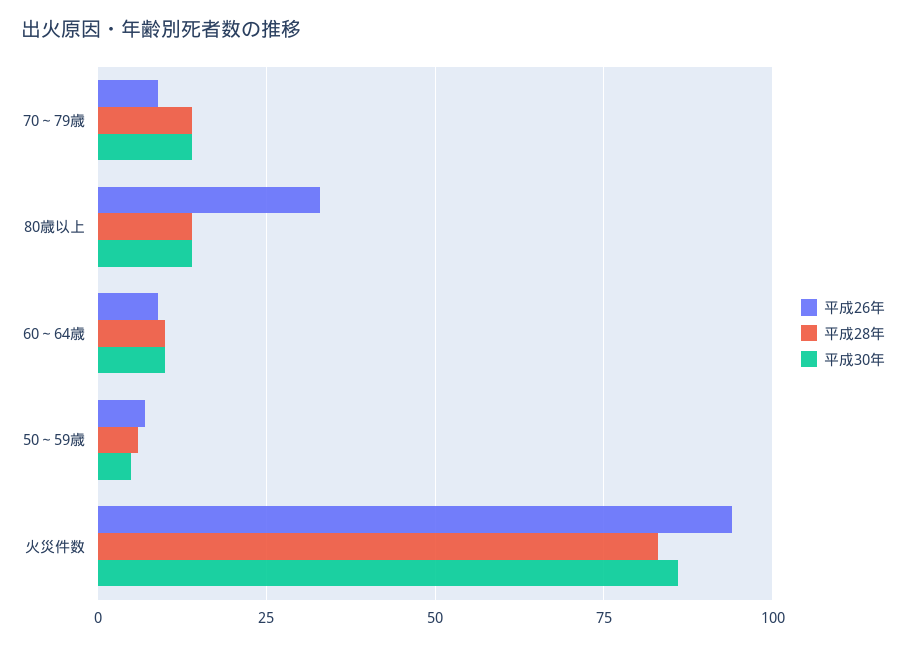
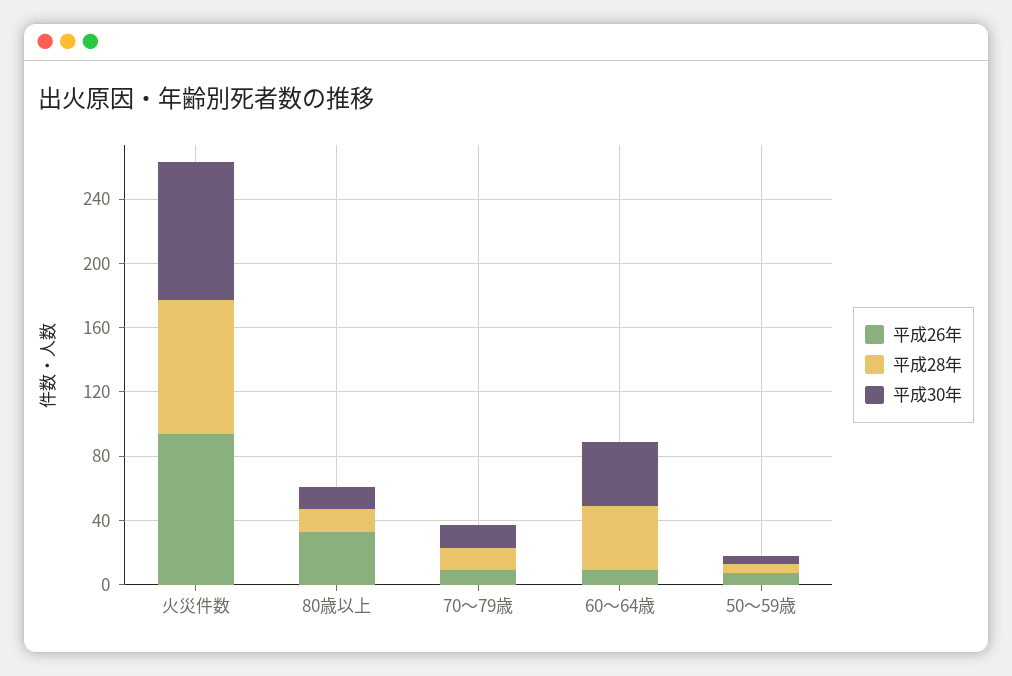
  {
    "平成26年": {
      "70～79歳": 10,
      "80歳以上": 35,
      "60～64歳": 10,
      "50～59歳": 5,
      "火災件数": 95
    },
    "平成28年": {
      "70～79歳": 15,
      "80歳以上": 15,
-     "60～64歳": 10,
+     "60～64歳": 40,
      "50～59歳": 5,
      "火災件数": 85
    },
    "平成30年": {
      "70～79歳": 15,
      "80歳以上": 15,
-     "60～64歳": 10,
+     "60～64歳": 40,
      "50～59歳": 5,
      "火災件数": 85
    }
  }

